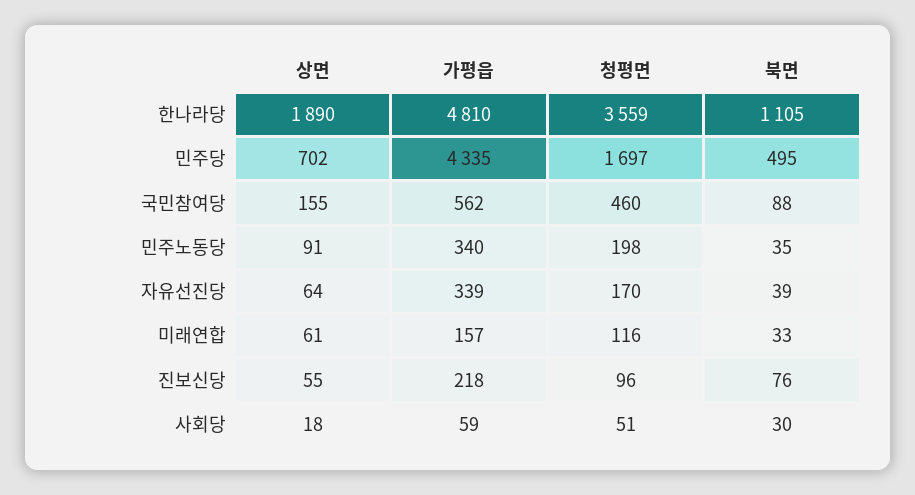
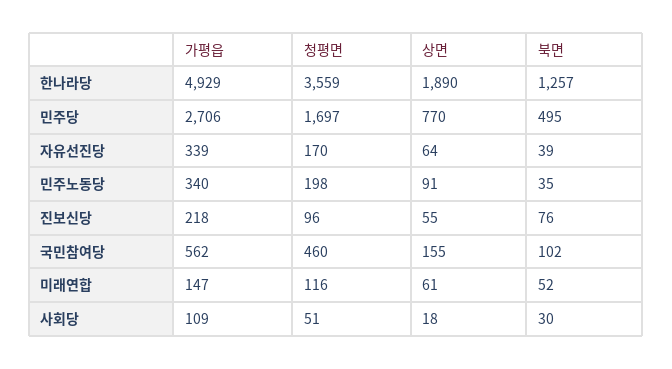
  {
    "상면": {
      "한나라당": 1890,
-     "민주당": 702,
+     "민주당": 770,
      "국민참여당": 155,
      "민주노동당": 91,
      "자유선진당": 64,
      "미래연합": 61,
      "진보신당": 55,
      "사회당": 18
    },
    "가평읍": {
-     "한나라당": 4810,
+     "한나라당": 4929,
-     "민주당": 4335,
+     "민주당": 2706,
      "국민참여당": 562,
      "민주노동당": 340,
      "자유선진당": 339,
-     "미래연합": 157,
+     "미래연합": 147,
      "진보신당": 218,
-     "사회당": 59
+     "사회당": 109
    },
    "청평면": {
      "한나라당": 3559,
      "민주당": 1697,
      "국민참여당": 460,
      "민주노동당": 198,
      "자유선진당": 170,
      "미래연합": 116,
      "진보신당": 96,
      "사회당": 51
    },
    "북면": {
-     "한나라당": 1105,
+     "한나라당": 1257,
      "민주당": 495,
-     "국민참여당": 88,
+     "국민참여당": 102,
      "민주노동당": 35,
      "자유선진당": 39,
-     "미래연합": 33,
+     "미래연합": 52,
      "진보신당": 76,
      "사회당": 30
    }
  }

